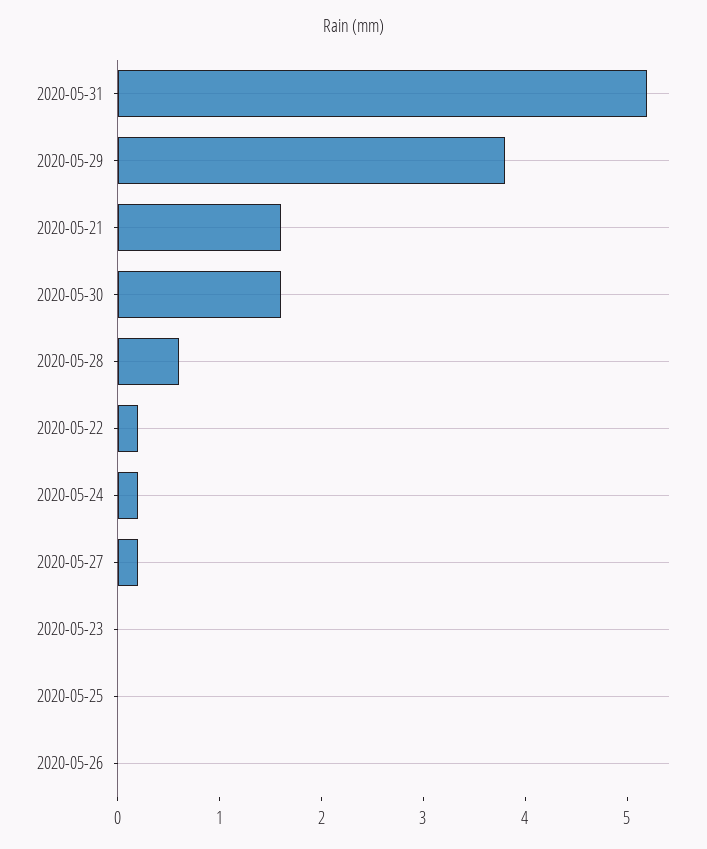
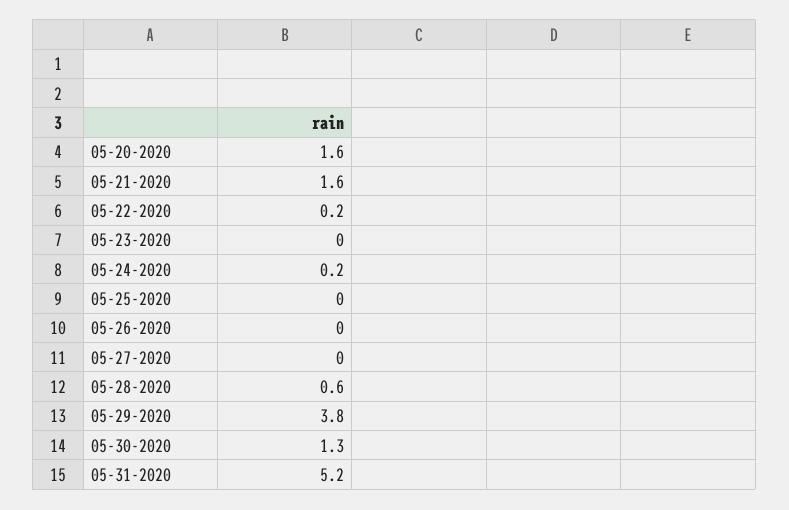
  {
    "2020-05-31": 5.2,
    "2020-05-29": 3.8,
    "2020-05-21": 1.6,
-   "2020-05-30": 1.6,
+   "2020-05-30": 1.3,
    "2020-05-28": 0.6,
    "2020-05-22": 0.2,
    "2020-05-24": 0.2,
-   "2020-05-27": 0.2,
+   "2020-05-27": 0,
    "2020-05-23": 0,
    "2020-05-25": 0,
-   "2020-05-26": 0
+   "2020-05-26": 0,
+   "05-20-2020": 1.6
  }

